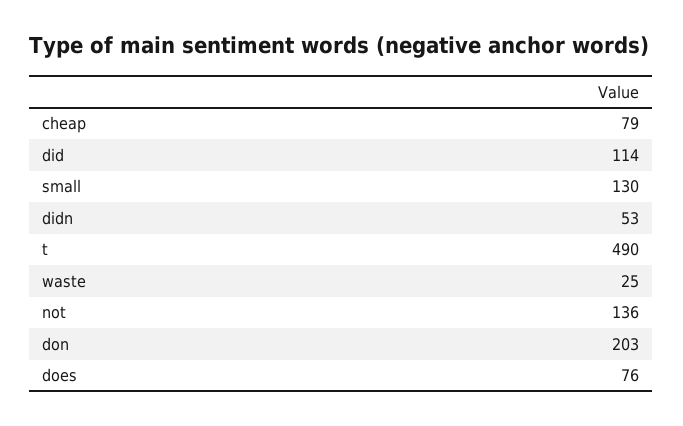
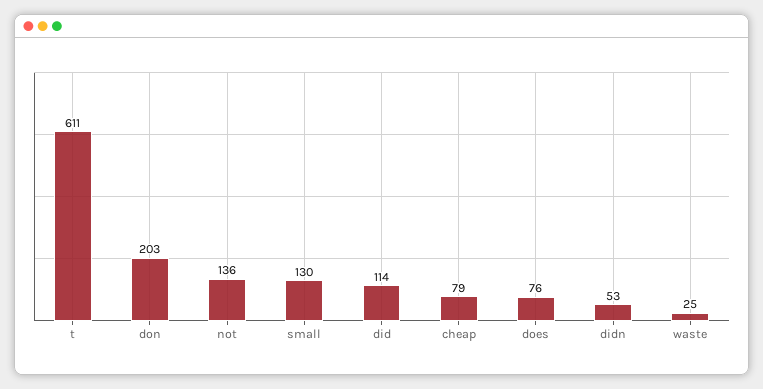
  {
    "cheap": 79,
    "did": 114,
    "small": 130,
    "didn": 53,
-   "t": 490,
+   "t": 611,
    "waste": 25,
    "not": 136,
    "don": 203,
    "does": 76
  }

